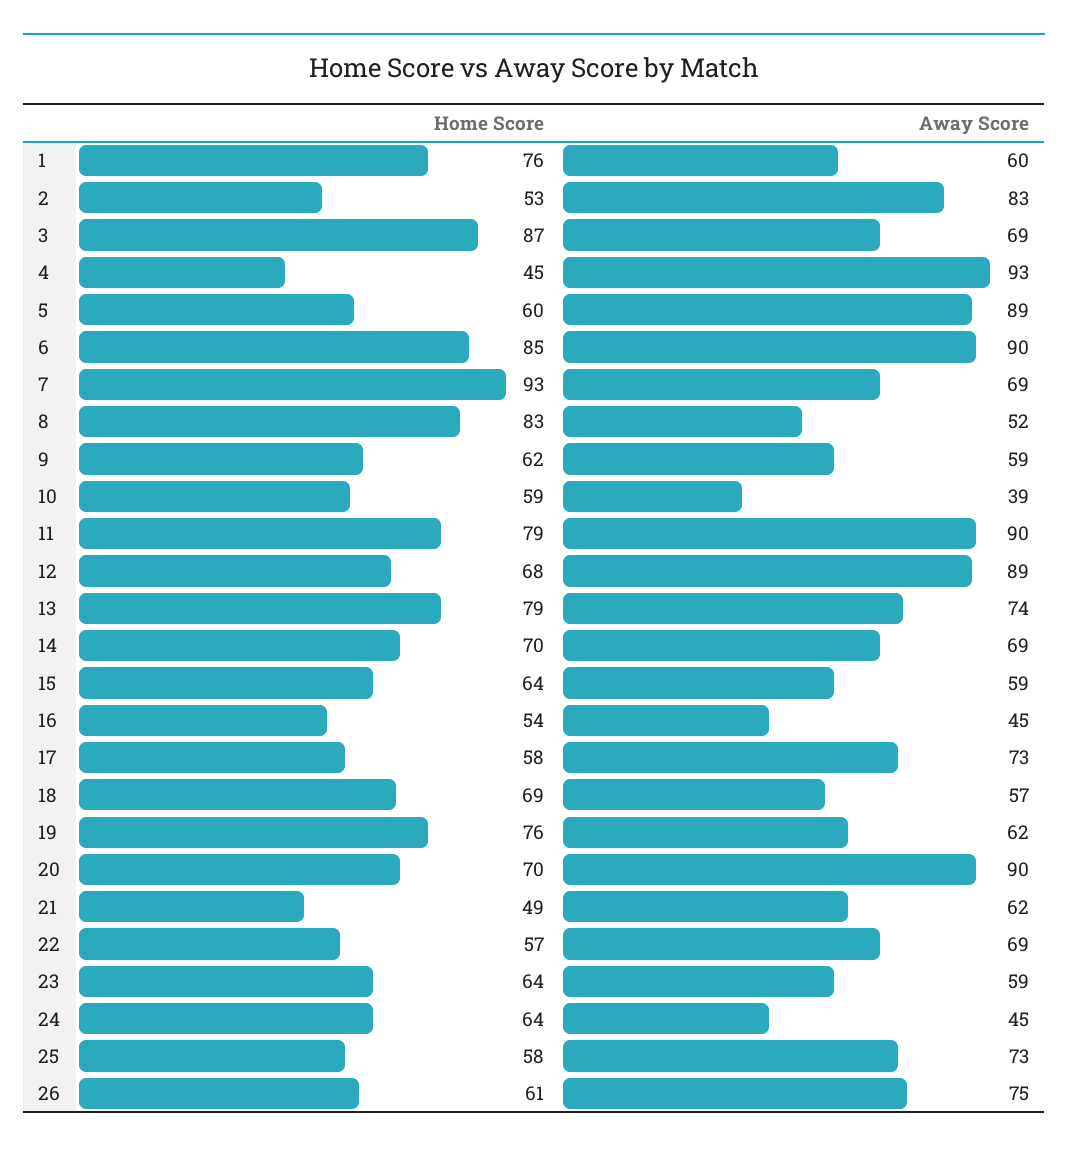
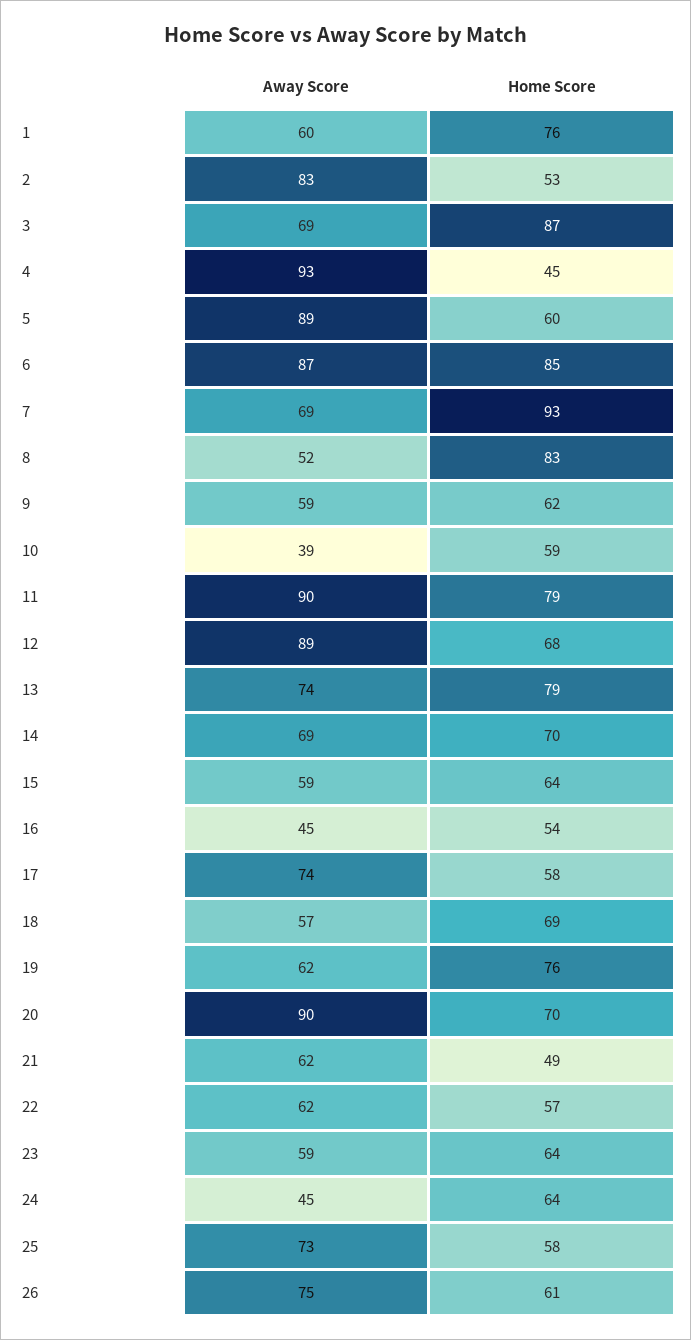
  {
    "Home Score": {
      "1": 76,
      "2": 53,
      "3": 87,
      "4": 45,
      "5": 60,
      "6": 85,
      "7": 93,
      "8": 83,
      "9": 62,
      "10": 59,
      "11": 79,
      "12": 68,
      "13": 79,
      "14": 70,
      "15": 64,
      "16": 54,
      "17": 58,
      "18": 69,
      "19": 76,
      "20": 70,
      "21": 49,
      "22": 57,
      "23": 64,
      "24": 64,
      "25": 58,
      "26": 61
    },
    "Away Score": {
      "1": 60,
      "2": 83,
      "3": 69,
      "4": 93,
      "5": 89,
-     "6": 90,
+     "6": 87,
      "7": 69,
      "8": 52,
      "9": 59,
      "10": 39,
      "11": 90,
      "12": 89,
      "13": 74,
      "14": 69,
      "15": 59,
      "16": 45,
-     "17": 73,
+     "17": 74,
      "18": 57,
      "19": 62,
      "20": 90,
      "21": 62,
-     "22": 69,
+     "22": 62,
      "23": 59,
      "24": 45,
      "25": 73,
      "26": 75
    }
  }

